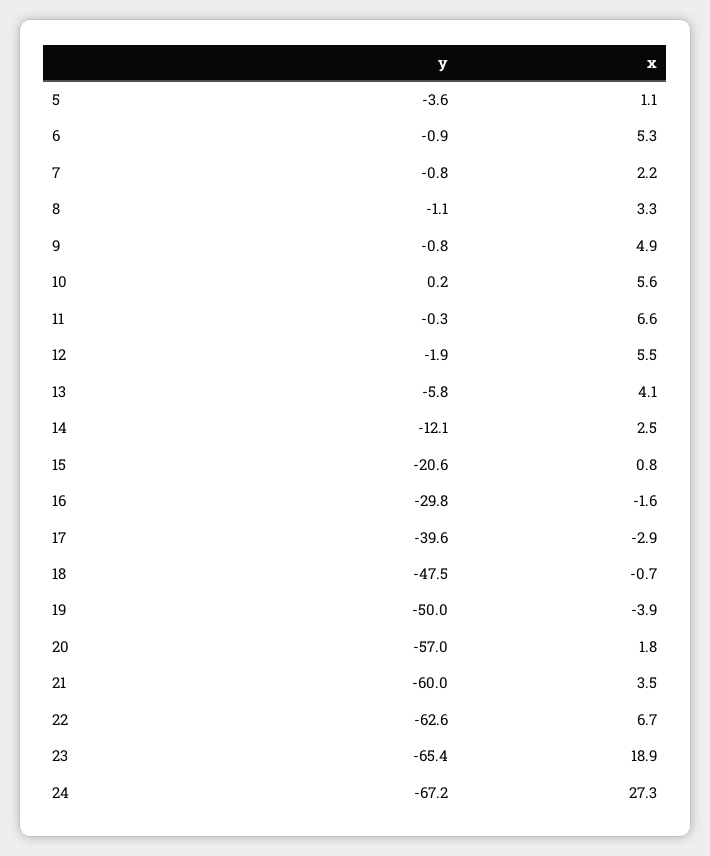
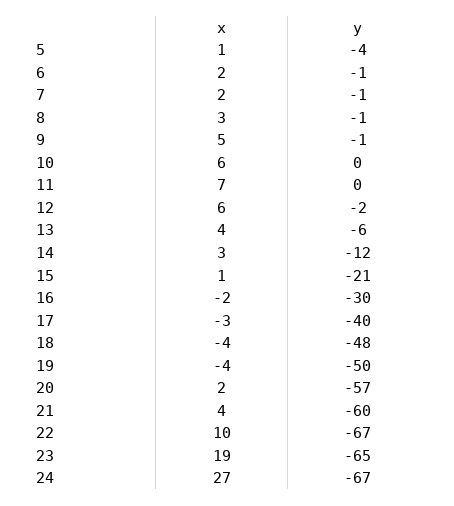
  {
    "y": {
      "5": -3.6,
      "6": -0.9,
      "7": -0.8,
      "8": -1.1,
      "9": -0.8,
      "10": 0.2,
      "11": -0.3,
      "12": -1.9,
      "13": -5.8,
      "14": -12.1,
      "15": -20.6,
      "16": -29.8,
      "17": -39.6,
      "18": -47.5,
      "19": -50,
      "20": -57,
      "21": -60,
-     "22": -62.6,
+     "22": -67,
      "23": -65.4,
      "24": -67.2
    },
    "x": {
      "5": 1.1,
-     "6": 5.3,
+     "6": 2,
      "7": 2.2,
      "8": 3.3,
      "9": 4.9,
      "10": 5.6,
      "11": 6.6,
      "12": 5.5,
      "13": 4.1,
      "14": 2.5,
      "15": 0.8,
      "16": -1.6,
      "17": -2.9,
-     "18": -0.7,
+     "18": -4,
      "19": -3.9,
      "20": 1.8,
      "21": 3.5,
-     "22": 6.7,
+     "22": 10,
      "23": 18.9,
      "24": 27.3
    }
  }

